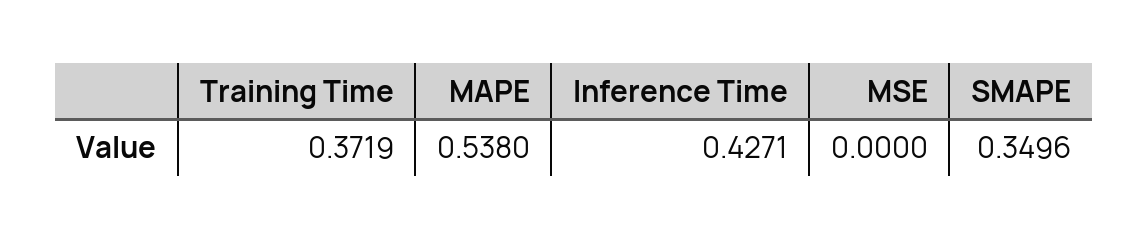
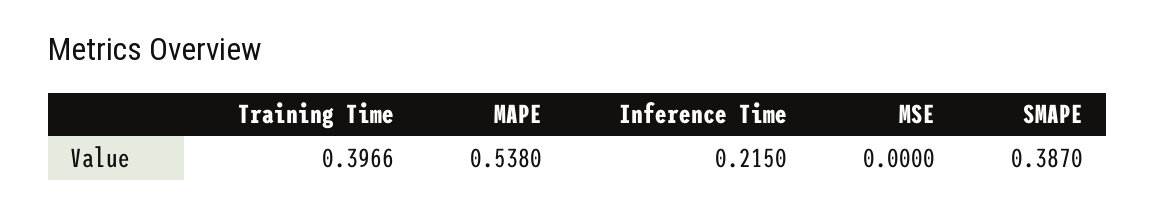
  {
-   "Training Time": 0.3719,
+   "Training Time": 0.3966,
    "MAPE": 0.538,
-   "Inference Time": 0.4271,
+   "Inference Time": 0.215,
    "MSE": 0,
-   "SMAPE": 0.3496
+   "SMAPE": 0.387
  }

